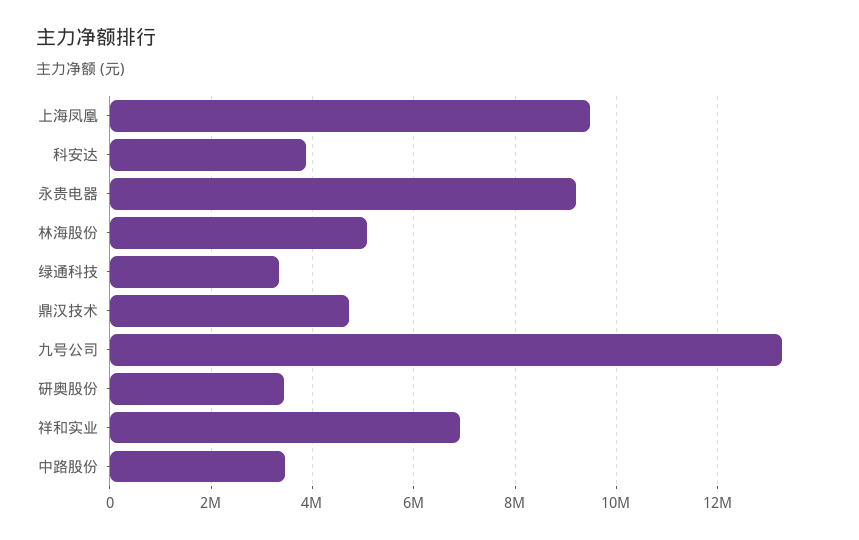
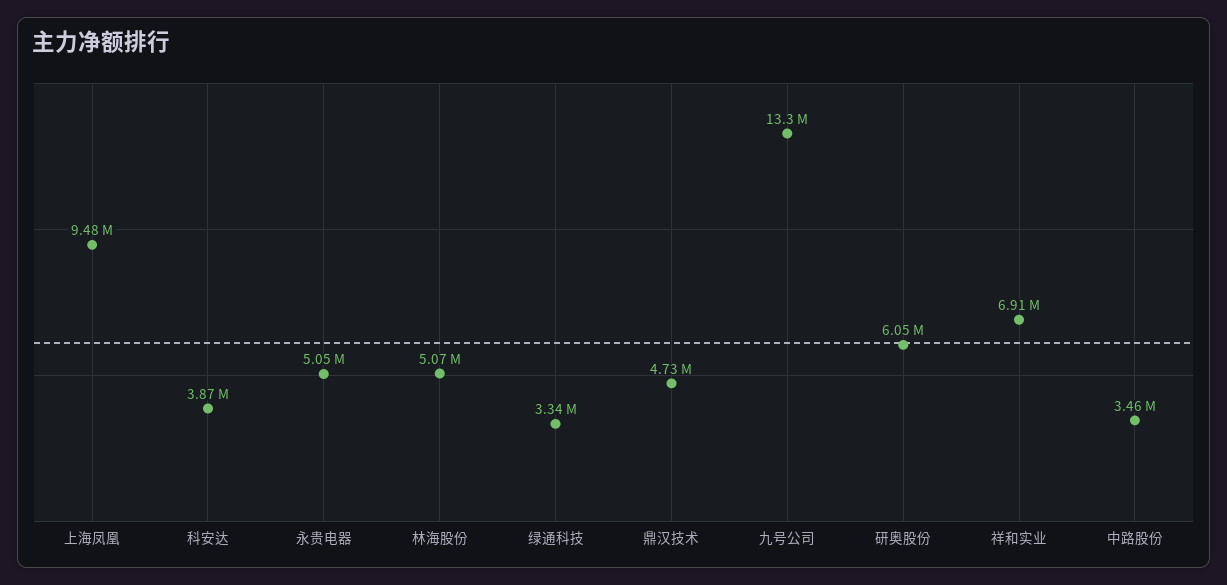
  {
    "上海凤凰": 9480000,
    "科安达": 3870000,
-   "永贵电器": 9200000,
+   "永贵电器": 5050000,
    "林海股份": 5070000,
    "绿通科技": 3340000,
    "鼎汉技术": 4730000,
    "九号公司": 13300000,
-   "研奥股份": 3400000,
+   "研奥股份": 6050000,
    "祥和实业": 6910000,
    "中路股份": 3460000
  }

